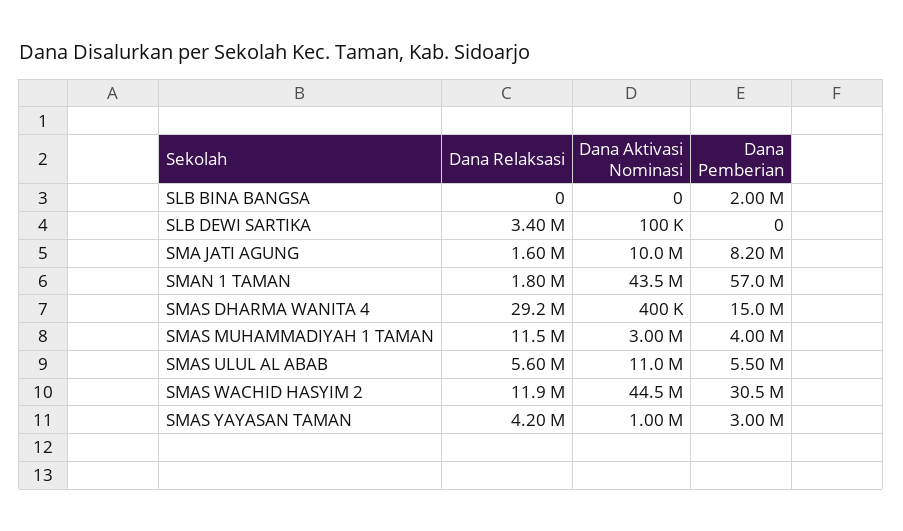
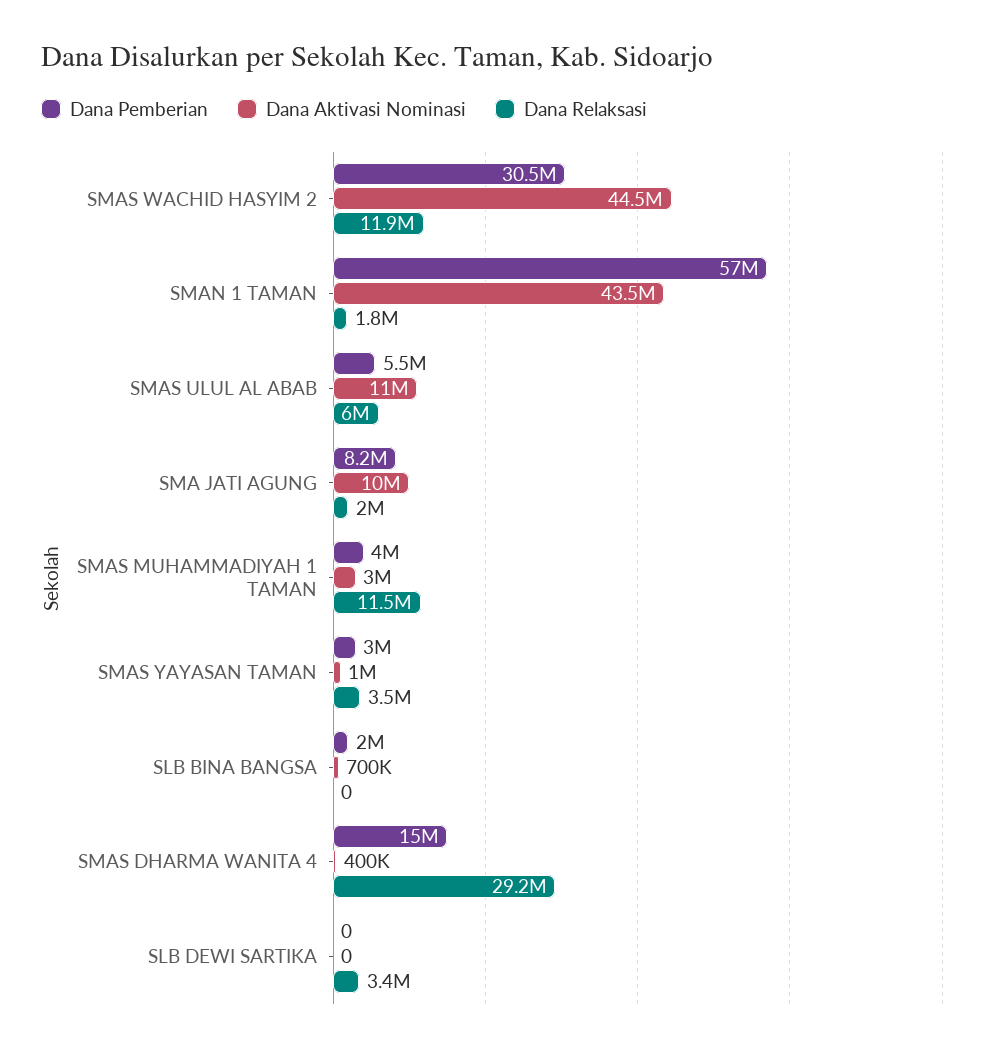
  {
    "Dana Relaksasi": {
      "SLB BINA BANGSA": 0,
      "SLB DEWI SARTIKA": 3400000,
-     "SMA JATI AGUNG": 1600000,
+     "SMA JATI AGUNG": 2000000,
      "SMAN 1 TAMAN": 1800000,
      "SMAS DHARMA WANITA 4": 29200000,
      "SMAS MUHAMMADIYAH 1 TAMAN": 11500000,
-     "SMAS ULUL AL ABAB": 5600000,
+     "SMAS ULUL AL ABAB": 6000000,
      "SMAS WACHID HASYIM 2": 11900000,
-     "SMAS YAYASAN TAMAN": 4200000
+     "SMAS YAYASAN TAMAN": 3500000
    },
    "Dana Aktivasi Nominasi": {
-     "SLB BINA BANGSA": 0,
+     "SLB BINA BANGSA": 700000,
-     "SLB DEWI SARTIKA": 100000,
+     "SLB DEWI SARTIKA": 0,
      "SMA JATI AGUNG": 10000000,
      "SMAN 1 TAMAN": 43500000,
      "SMAS DHARMA WANITA 4": 400000,
      "SMAS MUHAMMADIYAH 1 TAMAN": 3000000,
      "SMAS ULUL AL ABAB": 11000000,
      "SMAS WACHID HASYIM 2": 44500000,
      "SMAS YAYASAN TAMAN": 1000000
    },
    "Dana Pemberian": {
      "SLB BINA BANGSA": 2000000,
      "SLB DEWI SARTIKA": 0,
      "SMA JATI AGUNG": 8200000,
      "SMAN 1 TAMAN": 57000000,
      "SMAS DHARMA WANITA 4": 15000000,
      "SMAS MUHAMMADIYAH 1 TAMAN": 4000000,
      "SMAS ULUL AL ABAB": 5500000,
      "SMAS WACHID HASYIM 2": 30500000,
      "SMAS YAYASAN TAMAN": 3000000
    }
  }

